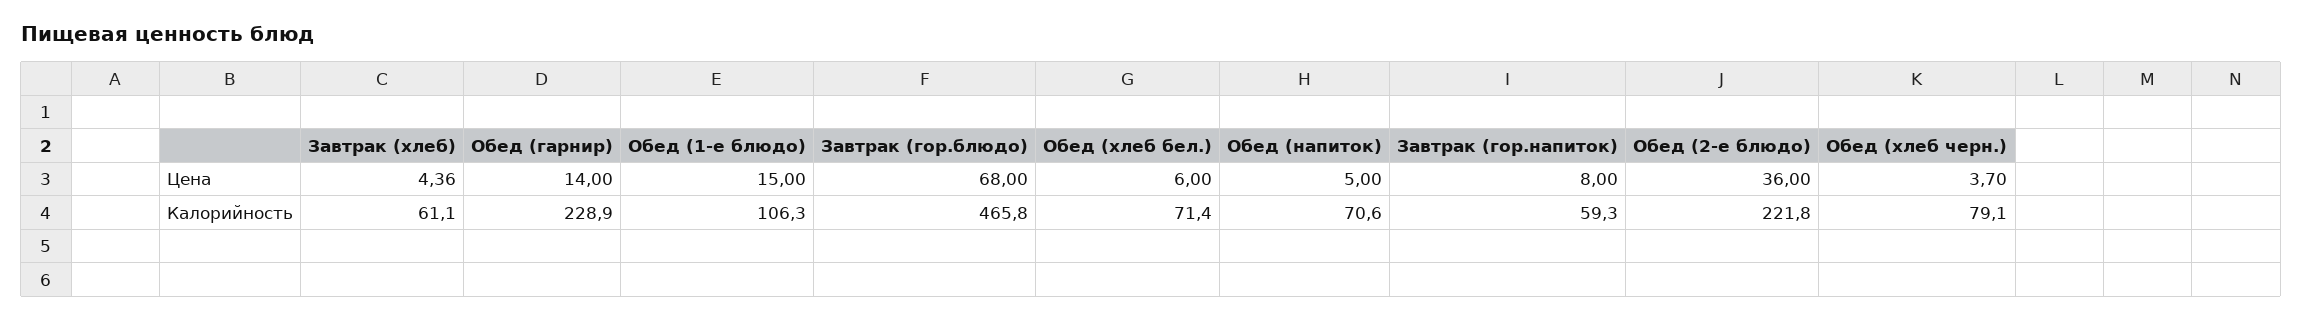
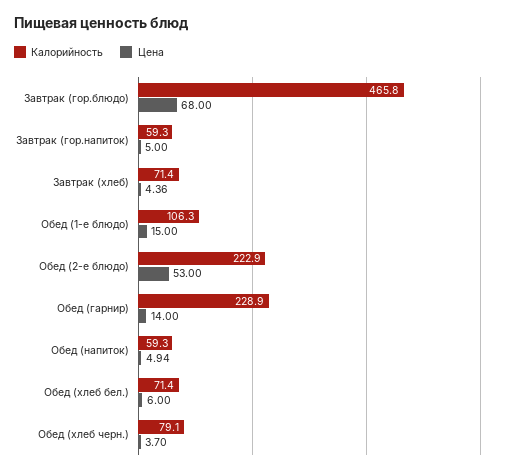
  {
    "Цена": {
      "Завтрак (хлеб)": 4.36,
      "Обед (гарнир)": 14,
      "Обед (1-е блюдо)": 15,
      "Завтрак (гор.блюдо)": 68,
      "Обед (хлеб бел.)": 6,
-     "Обед (напиток)": 5,
+     "Обед (напиток)": 4.94,
-     "Завтрак (гор.напиток)": 8,
+     "Завтрак (гор.напиток)": 5,
-     "Обед (2-е блюдо)": 36,
+     "Обед (2-е блюдо)": 53,
      "Обед (хлеб черн.)": 3.7
    },
    "Калорийность": {
-     "Завтрак (хлеб)": 61.1,
+     "Завтрак (хлеб)": 71.4,
      "Обед (гарнир)": 228.9,
      "Обед (1-е блюдо)": 106.3,
      "Завтрак (гор.блюдо)": 465.8,
      "Обед (хлеб бел.)": 71.4,
-     "Обед (напиток)": 70.6,
+     "Обед (напиток)": 59.3,
      "Завтрак (гор.напиток)": 59.3,
-     "Обед (2-е блюдо)": 221.8,
+     "Обед (2-е блюдо)": 222.9,
      "Обед (хлеб черн.)": 79.1
    }
  }

